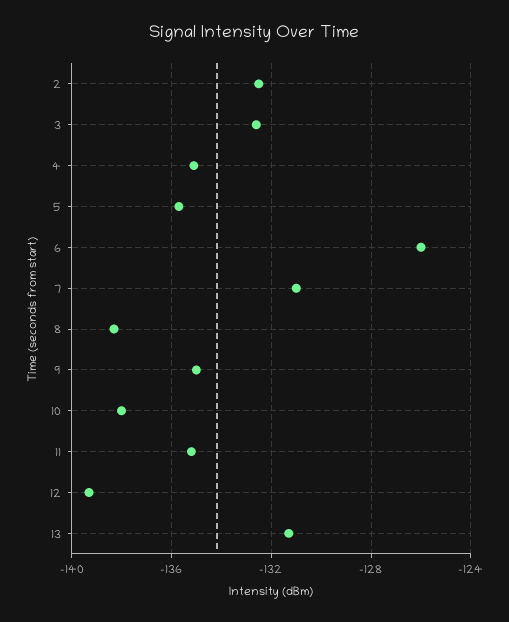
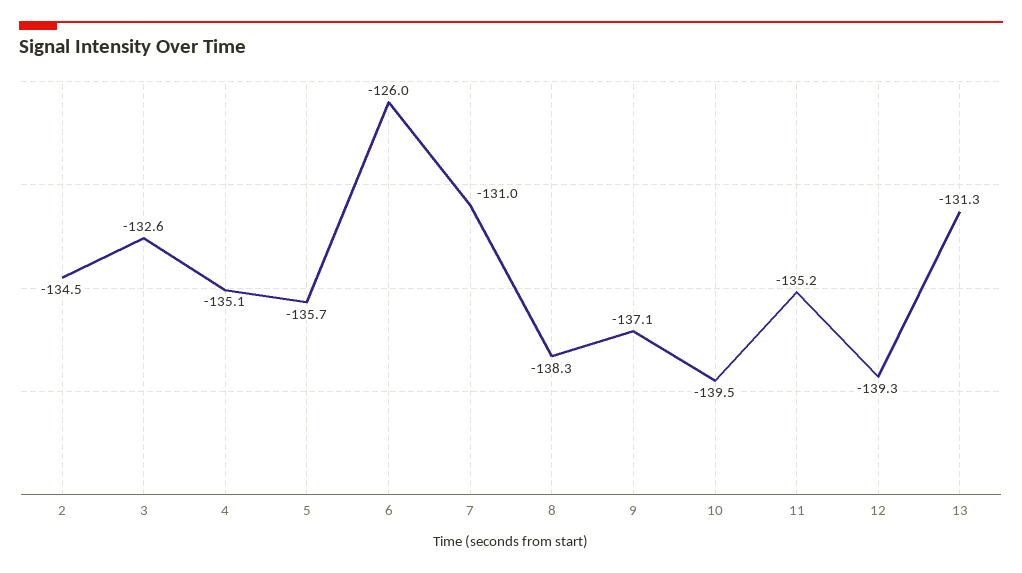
  {
-   "2": -132.5,
+   "2": -134.5,
    "3": -132.6,
    "4": -135.1,
    "5": -135.7,
    "6": -126,
    "7": -131,
    "8": -138.3,
-   "9": -135,
+   "9": -137.1,
-   "10": -138,
+   "10": -139.5,
    "11": -135.2,
    "12": -139.3,
    "13": -131.3
  }

